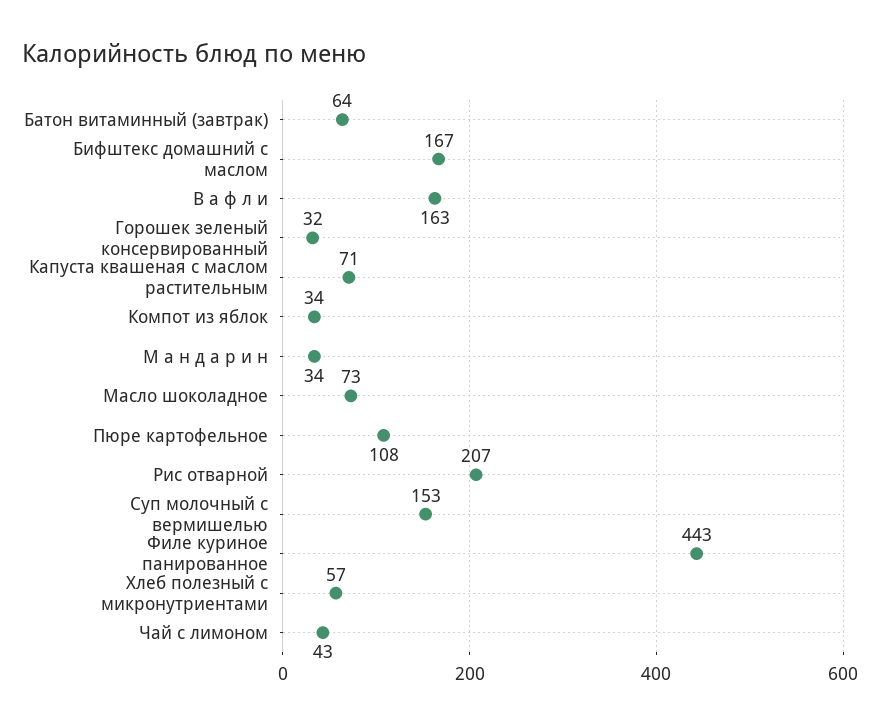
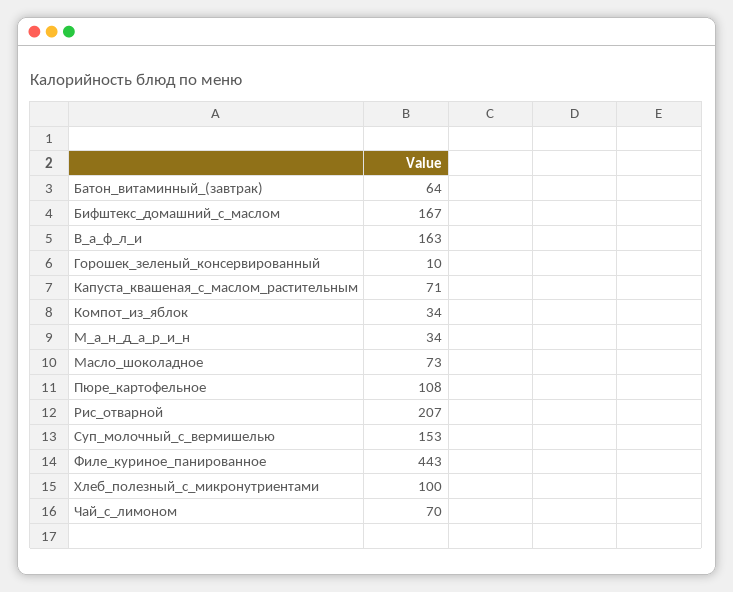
  {
    "Батон витаминный (завтрак)": 64,
    "Бифштекс домашний с маслом": 167,
    "В а ф л и": 163,
-   "Горошек зеленый консервированный": 32,
+   "Горошек зеленый консервированный": 10,
    "Капуста квашеная с маслом растительным": 71,
    "Компот из яблок": 34,
    "М а н д а р и н": 34,
    "Масло шоколадное": 73,
    "Пюре картофельное": 108,
    "Рис отварной": 207,
    "Суп молочный с вермишелью": 153,
    "Филе куриное панированное": 443,
-   "Хлеб полезный с микронутриентами": 57,
+   "Хлеб полезный с микронутриентами": 100,
-   "Чай с лимоном": 43
+   "Чай с лимоном": 70
  }

